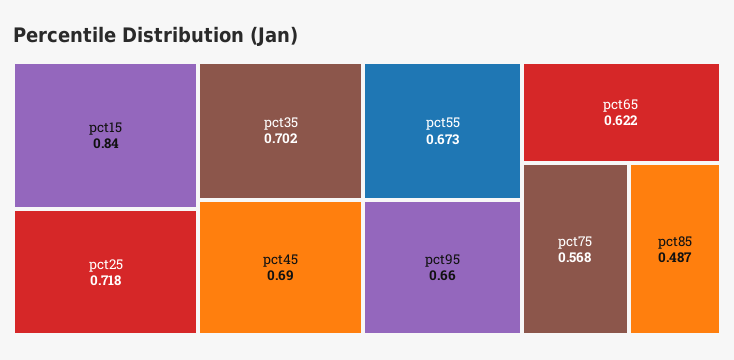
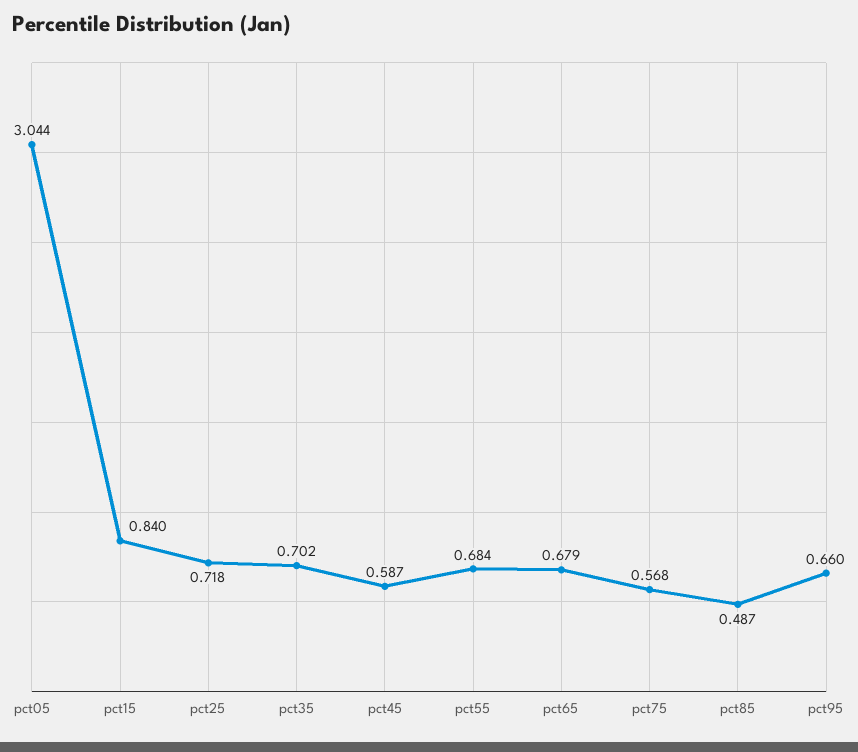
  {
    "pct15": 0.84,
    "pct25": 0.718,
    "pct35": 0.702,
-   "pct45": 0.69,
+   "pct45": 0.587,
-   "pct55": 0.673,
+   "pct55": 0.684,
    "pct95": 0.66,
-   "pct65": 0.622,
+   "pct65": 0.679,
    "pct75": 0.568,
-   "pct85": 0.487
+   "pct85": 0.487,
+   "pct05": 3.044
  }

